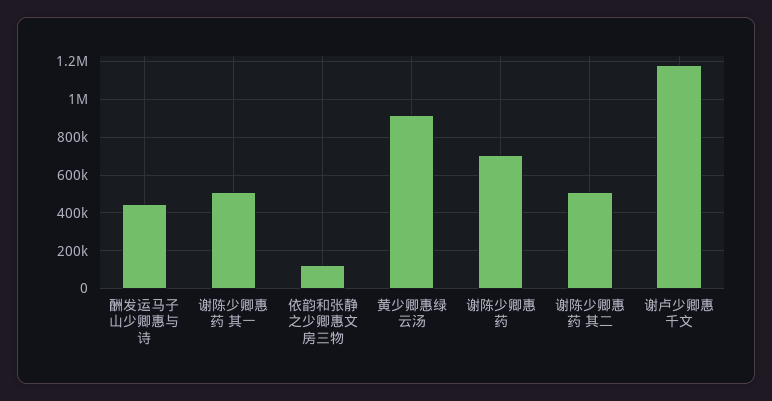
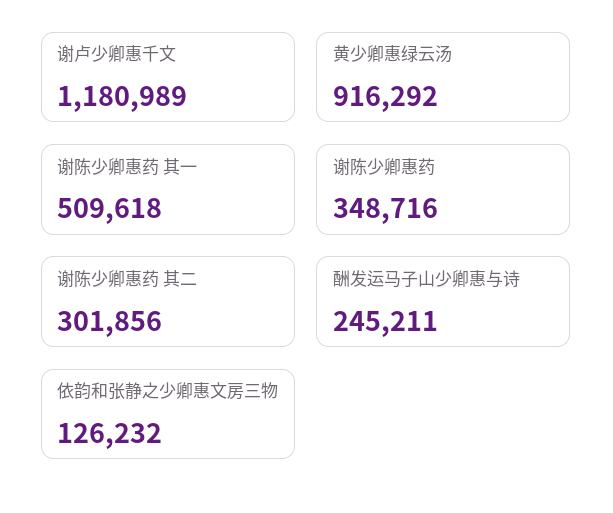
  {
-   "酬发运马子山少卿惠与诗": 450000,
+   "酬发运马子山少卿惠与诗": 245211,
    "谢陈少卿惠药 其一": 509618,
    "依韵和张静之少卿惠文房三物": 126232,
    "黄少卿惠绿云汤": 916292,
-   "谢陈少卿惠药": 700000,
+   "谢陈少卿惠药": 348716,
-   "谢陈少卿惠药 其二": 500000,
+   "谢陈少卿惠药 其二": 301856,
    "谢卢少卿惠千文": 1180989
  }

